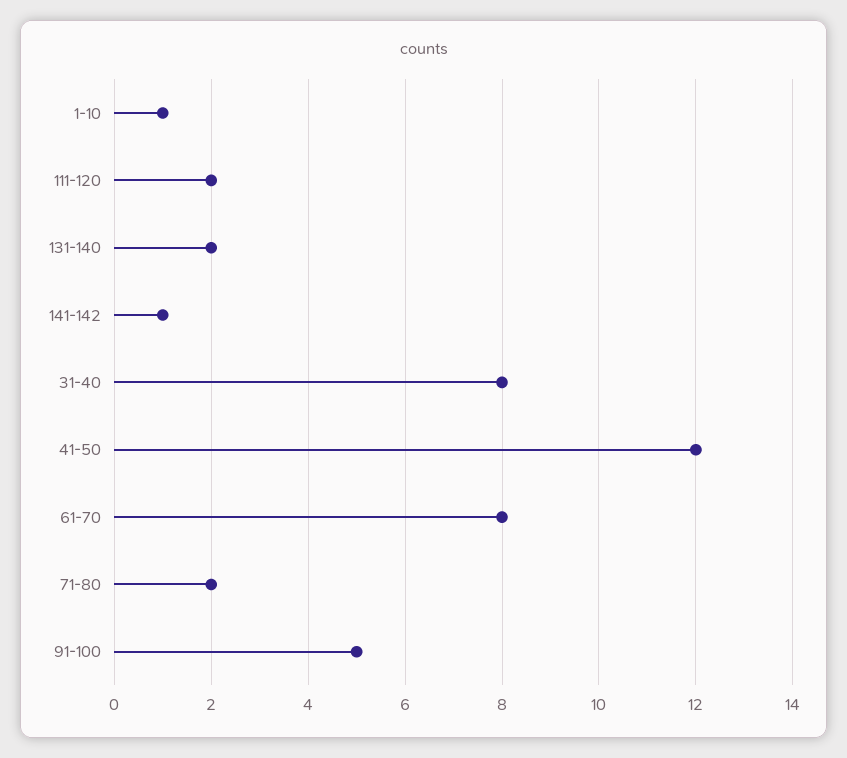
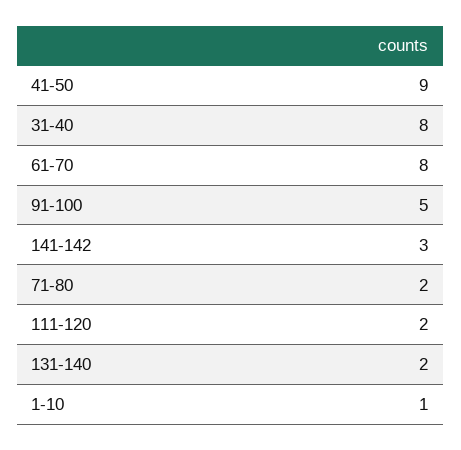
  {
    "1-10": 1,
    "111-120": 2,
    "131-140": 2,
-   "141-142": 1,
+   "141-142": 3,
    "31-40": 8,
-   "41-50": 12,
+   "41-50": 9,
    "61-70": 8,
    "71-80": 2,
    "91-100": 5
  }

